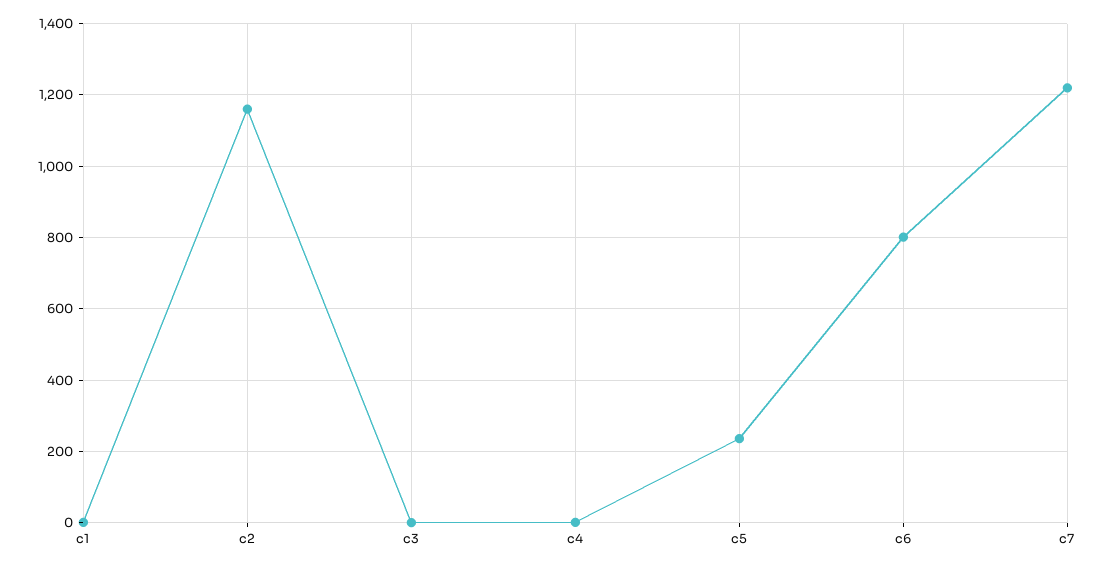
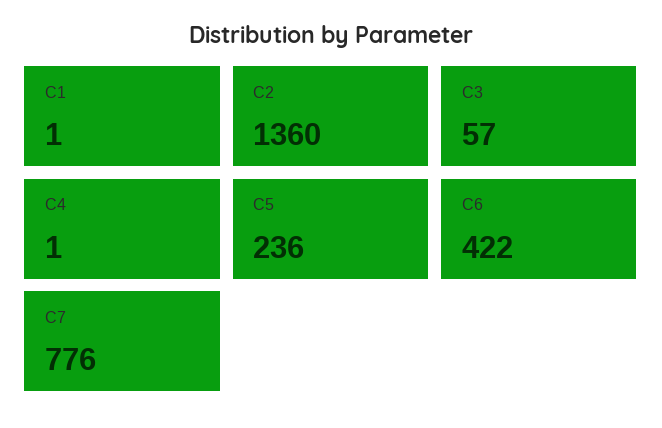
  {
    "c1": 1,
-   "c2": 1160,
+   "c2": 1360,
-   "c3": 0,
+   "c3": 57,
    "c4": 1,
    "c5": 236,
-   "c6": 800,
+   "c6": 422,
-   "c7": 1220
+   "c7": 776
  }

